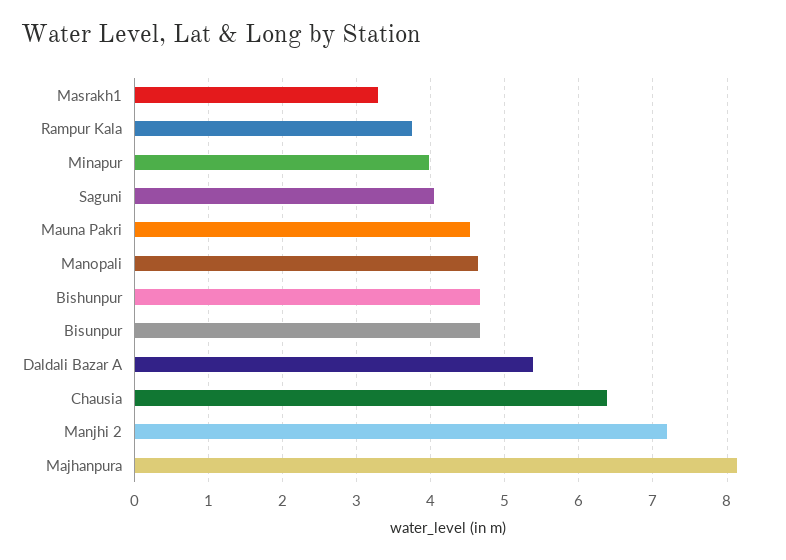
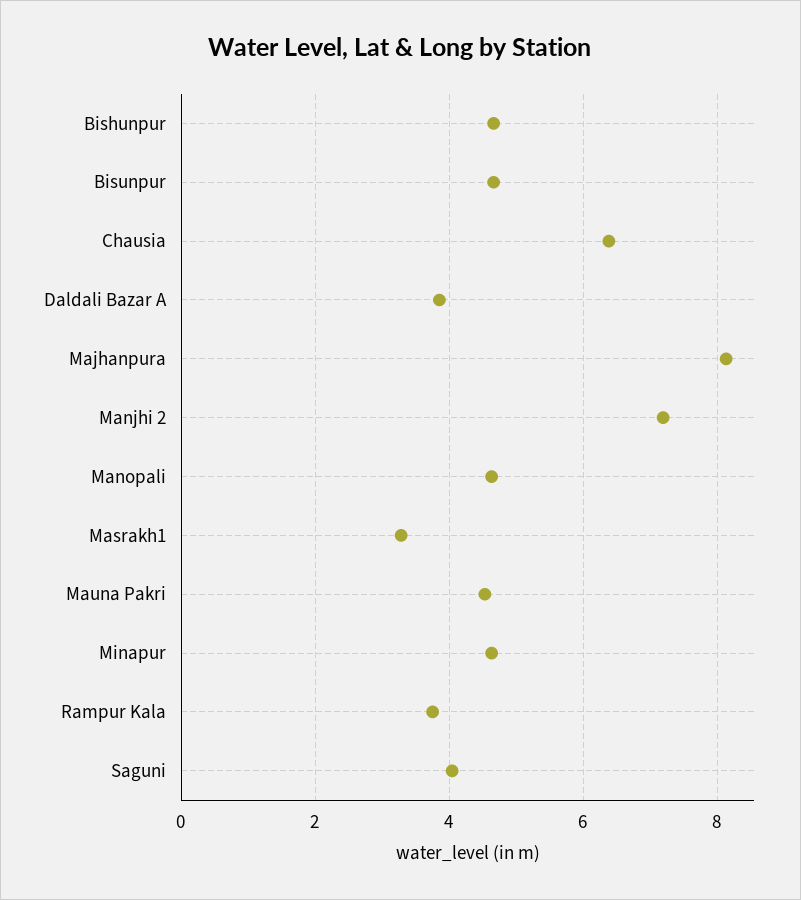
  {
    "Masrakh1": 3.3,
    "Rampur Kala": 3.8,
-   "Minapur": 4,
+   "Minapur": 4.6,
    "Saguni": 4,
    "Mauna Pakri": 4.5,
    "Manopali": 4.6,
    "Bishunpur": 4.7,
    "Bisunpur": 4.7,
-   "Daldali Bazar A": 5.4,
+   "Daldali Bazar A": 3.8,
    "Chausia": 6.4,
    "Manjhi 2": 7.2,
    "Majhanpura": 8.1
  }

